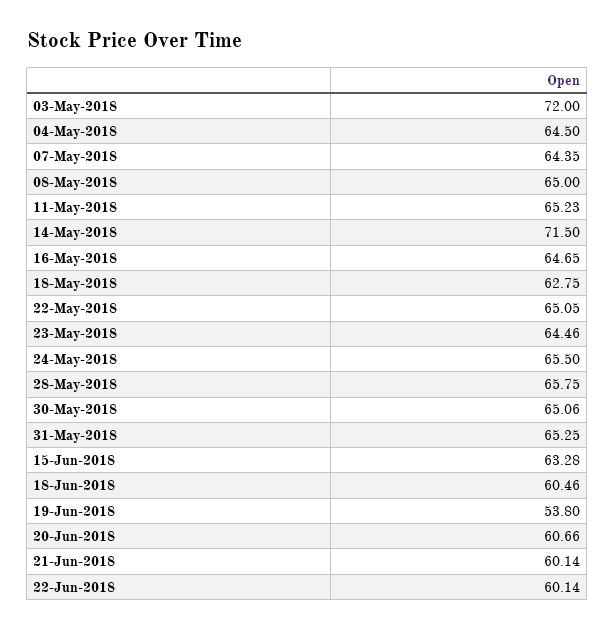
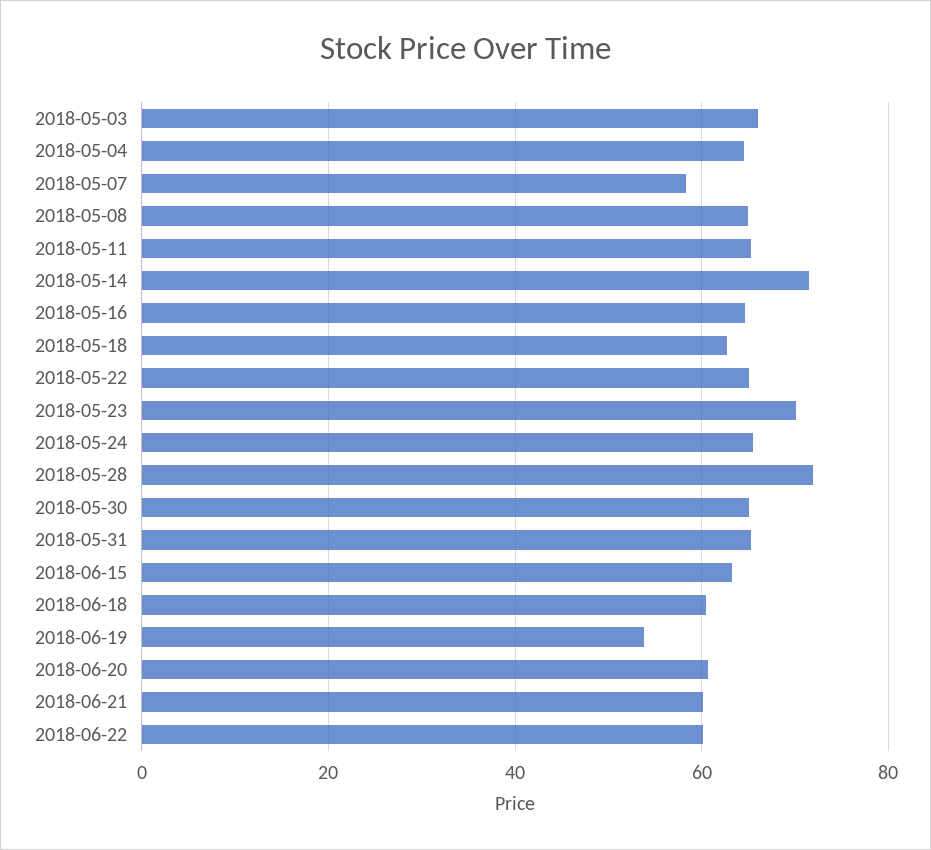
  {
-   "03-May-2018": 72,
+   "03-May-2018": 66,
    "04-May-2018": 64.5,
-   "07-May-2018": 64.35,
+   "07-May-2018": 58,
    "08-May-2018": 65,
    "11-May-2018": 65.23,
    "14-May-2018": 71.5,
    "16-May-2018": 64.65,
    "18-May-2018": 62.75,
    "22-May-2018": 65.05,
-   "23-May-2018": 64.46,
+   "23-May-2018": 70,
    "24-May-2018": 65.5,
-   "28-May-2018": 65.75,
+   "28-May-2018": 72,
    "30-May-2018": 65.06,
    "31-May-2018": 65.25,
    "15-Jun-2018": 63.28,
    "18-Jun-2018": 60.46,
    "19-Jun-2018": 53.8,
    "20-Jun-2018": 60.66,
    "21-Jun-2018": 60.14,
    "22-Jun-2018": 60.14
  }

